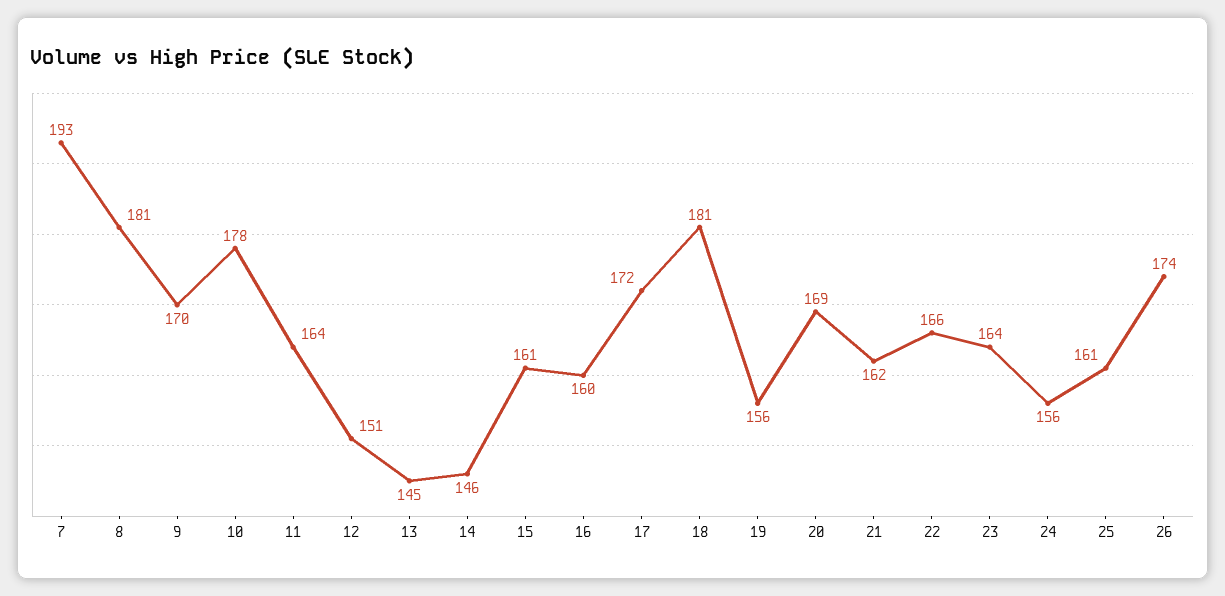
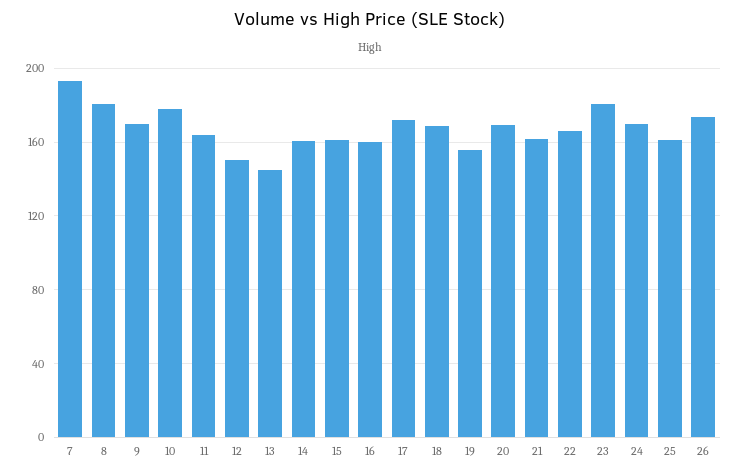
  {
    "7": 193,
    "8": 181,
    "9": 170,
    "10": 178,
    "11": 164,
    "12": 151,
    "13": 145,
-   "14": 146,
+   "14": 160,
    "15": 161,
    "16": 160,
    "17": 172,
-   "18": 181,
+   "18": 170,
    "19": 156,
    "20": 169,
    "21": 162,
    "22": 166,
-   "23": 164,
+   "23": 180,
-   "24": 156,
+   "24": 170,
    "25": 161,
    "26": 174
  }

